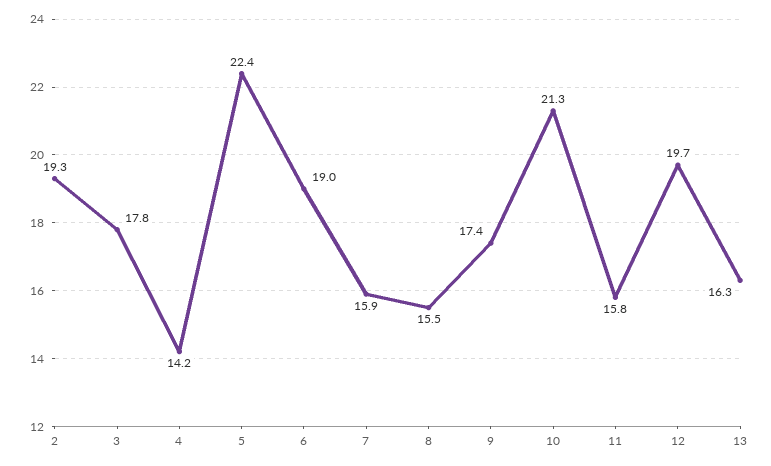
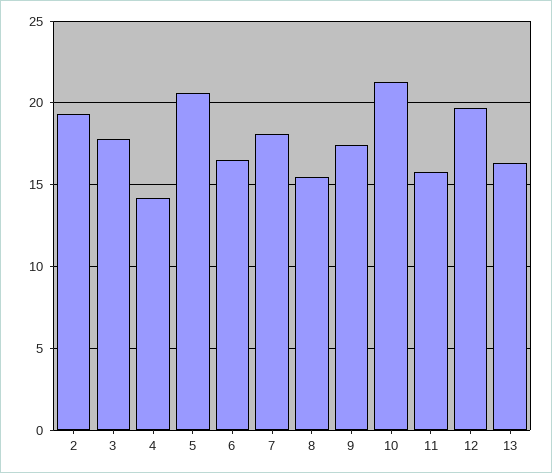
  {
    "2": 19.3,
    "3": 17.8,
    "4": 14.2,
-   "5": 22.4,
+   "5": 20.5,
-   "6": 19,
+   "6": 16.5,
-   "7": 15.9,
+   "7": 18,
    "8": 15.5,
    "9": 17.4,
    "10": 21.3,
    "11": 15.8,
    "12": 19.7,
    "13": 16.3
  }

